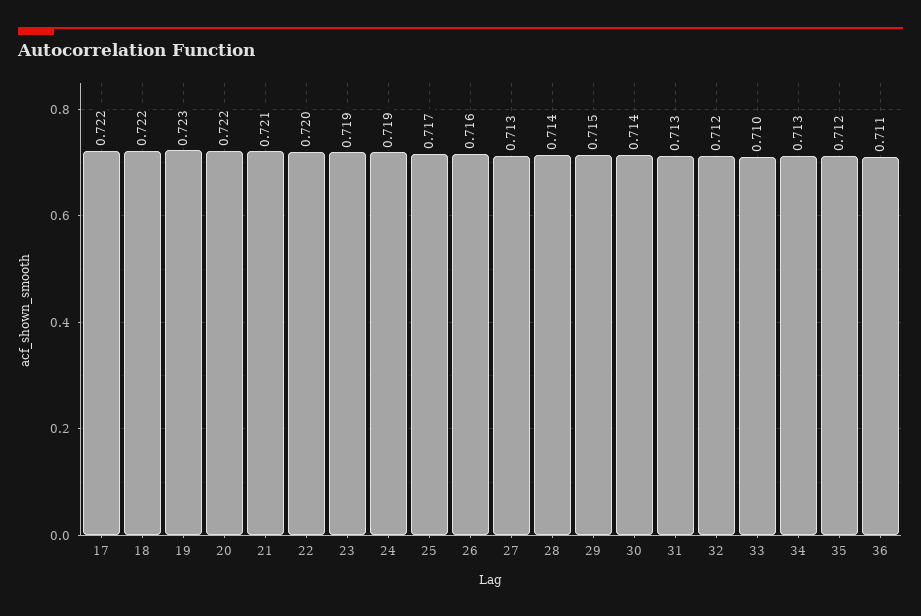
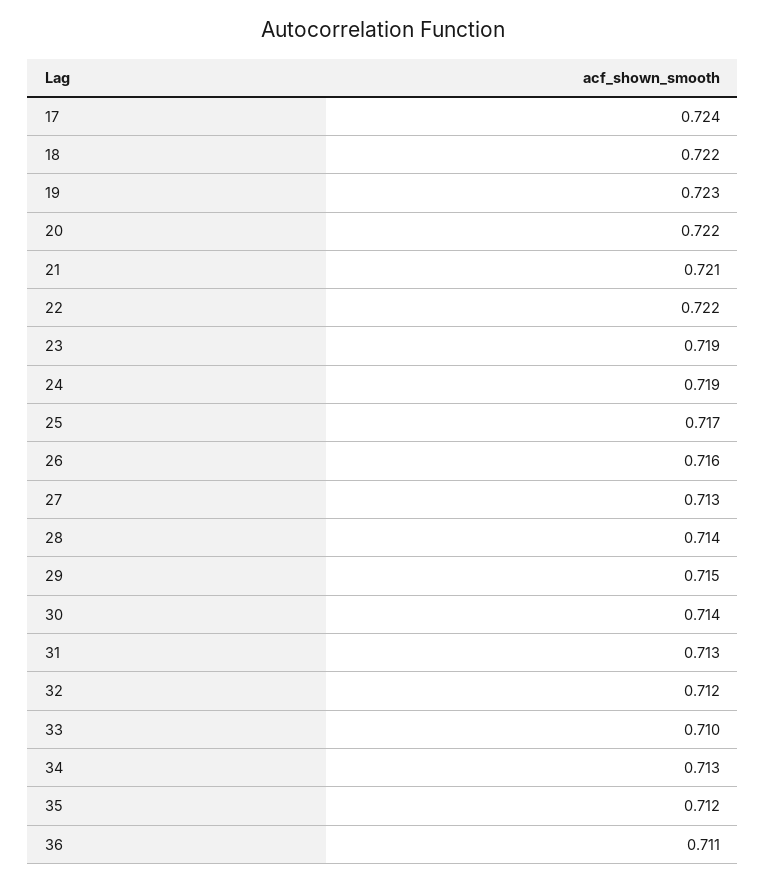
  {
-   "17": 0.722,
+   "17": 0.724,
    "18": 0.722,
    "19": 0.723,
    "20": 0.722,
    "21": 0.721,
-   "22": 0.72,
+   "22": 0.722,
    "23": 0.719,
    "24": 0.719,
    "25": 0.717,
    "26": 0.716,
    "27": 0.713,
    "28": 0.714,
    "29": 0.715,
    "30": 0.714,
    "31": 0.713,
    "32": 0.712,
    "33": 0.71,
    "34": 0.713,
    "35": 0.712,
    "36": 0.711
  }

